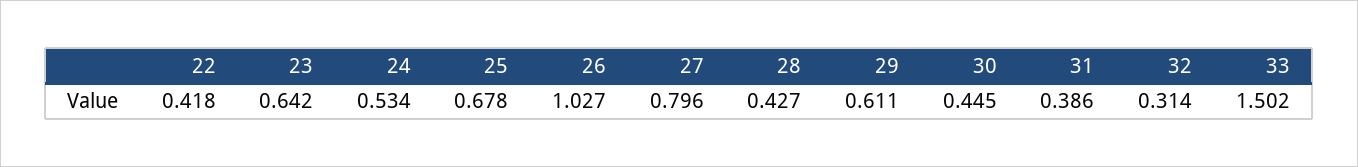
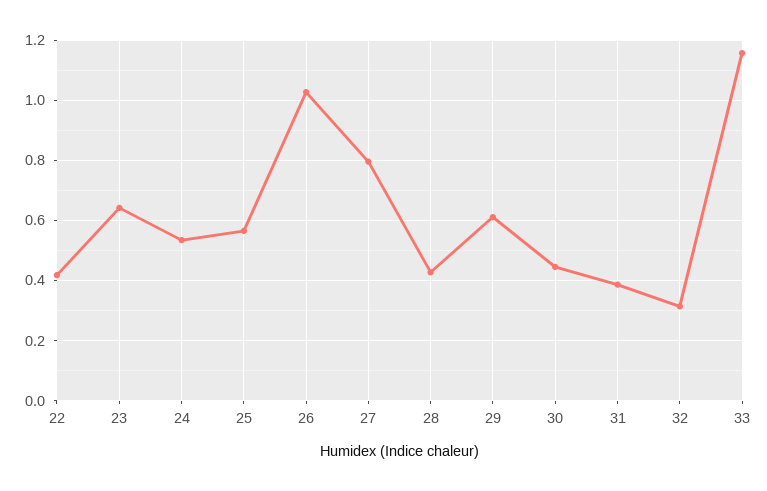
  {
    "22": 0.418,
    "23": 0.642,
    "24": 0.534,
-   "25": 0.678,
+   "25": 0.56,
    "26": 1.027,
    "27": 0.796,
    "28": 0.427,
    "29": 0.611,
    "30": 0.445,
    "31": 0.386,
    "32": 0.314,
-   "33": 1.502
+   "33": 1.16
  }

